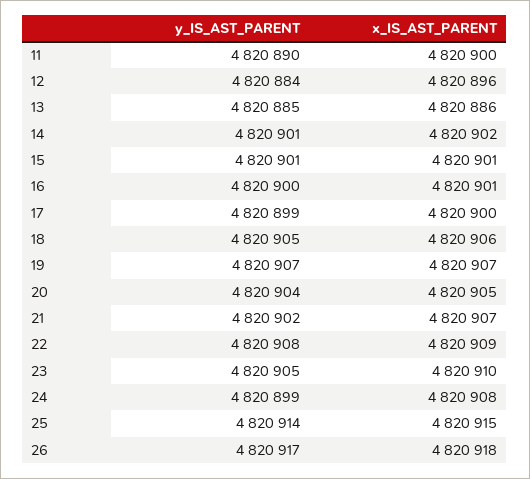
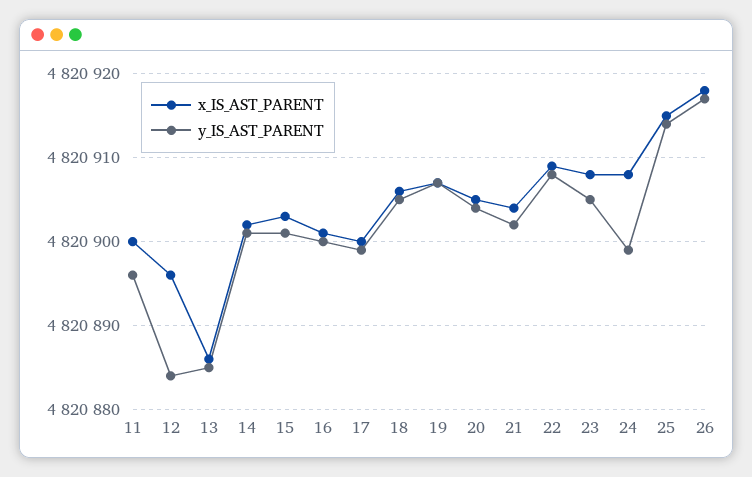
  {
    "y_IS_AST_PARENT": {
-     "11": 4820890,
+     "11": 4820896,
      "12": 4820884,
      "13": 4820885,
      "14": 4820901,
      "15": 4820901,
      "16": 4820900,
      "17": 4820899,
      "18": 4820905,
      "19": 4820907,
      "20": 4820904,
      "21": 4820902,
      "22": 4820908,
      "23": 4820905,
      "24": 4820899,
      "25": 4820914,
      "26": 4820917
    },
    "x_IS_AST_PARENT": {
      "11": 4820900,
      "12": 4820896,
      "13": 4820886,
      "14": 4820902,
-     "15": 4820901,
+     "15": 4820903,
      "16": 4820901,
      "17": 4820900,
      "18": 4820906,
      "19": 4820907,
      "20": 4820905,
-     "21": 4820907,
+     "21": 4820904,
      "22": 4820909,
-     "23": 4820910,
+     "23": 4820908,
      "24": 4820908,
      "25": 4820915,
      "26": 4820918
    }
  }

